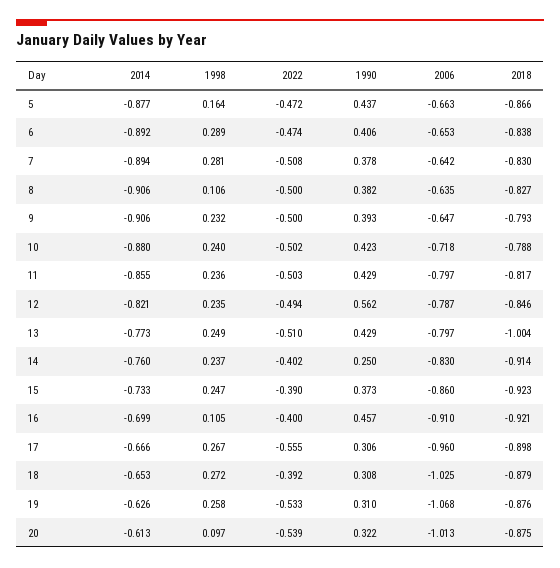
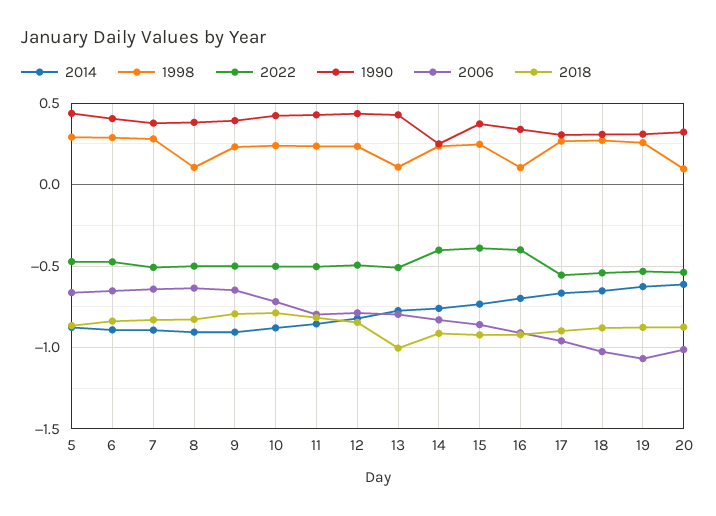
  {
    "2014": {
      "5": -0.877,
      "6": -0.892,
      "7": -0.894,
      "8": -0.906,
      "9": -0.906,
      "10": -0.88,
      "11": -0.855,
      "12": -0.821,
      "13": -0.773,
      "14": -0.76,
      "15": -0.733,
      "16": -0.699,
      "17": -0.666,
      "18": -0.653,
      "19": -0.626,
      "20": -0.613
    },
    "1998": {
-     "5": 0.164,
+     "5": 0.3,
      "6": 0.289,
      "7": 0.281,
      "8": 0.106,
      "9": 0.232,
      "10": 0.24,
      "11": 0.236,
      "12": 0.235,
-     "13": 0.249,
+     "13": 0.1,
      "14": 0.237,
      "15": 0.247,
      "16": 0.105,
      "17": 0.267,
      "18": 0.272,
      "19": 0.258,
      "20": 0.097
    },
    "2022": {
      "5": -0.472,
      "6": -0.474,
      "7": -0.508,
      "8": -0.5,
      "9": -0.5,
      "10": -0.502,
      "11": -0.503,
      "12": -0.494,
      "13": -0.51,
      "14": -0.402,
      "15": -0.39,
      "16": -0.4,
      "17": -0.555,
-     "18": -0.392,
+     "18": -0.55,
      "19": -0.533,
      "20": -0.539
    },
    "1990": {
      "5": 0.437,
      "6": 0.406,
      "7": 0.378,
      "8": 0.382,
      "9": 0.393,
      "10": 0.423,
      "11": 0.429,
-     "12": 0.562,
+     "12": 0.45,
      "13": 0.429,
      "14": 0.25,
      "15": 0.373,
-     "16": 0.457,
+     "16": 0.35,
      "17": 0.306,
      "18": 0.308,
      "19": 0.31,
      "20": 0.322
    },
    "2006": {
      "5": -0.663,
      "6": -0.653,
      "7": -0.642,
      "8": -0.635,
      "9": -0.647,
      "10": -0.718,
      "11": -0.797,
      "12": -0.787,
      "13": -0.797,
      "14": -0.83,
      "15": -0.86,
      "16": -0.91,
      "17": -0.96,
      "18": -1.025,
      "19": -1.068,
      "20": -1.013
    },
    "2018": {
      "5": -0.866,
      "6": -0.838,
      "7": -0.83,
      "8": -0.827,
      "9": -0.793,
      "10": -0.788,
      "11": -0.817,
      "12": -0.846,
      "13": -1.004,
      "14": -0.914,
      "15": -0.923,
      "16": -0.921,
      "17": -0.898,
      "18": -0.879,
      "19": -0.876,
      "20": -0.875
    }
  }

